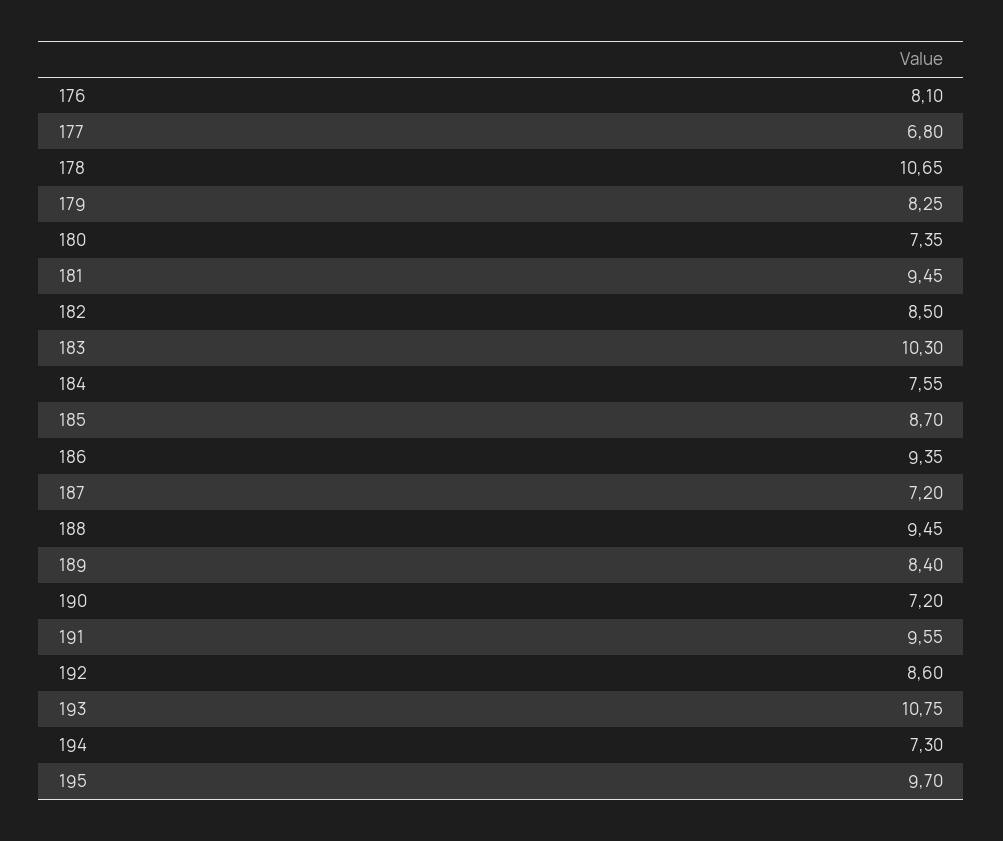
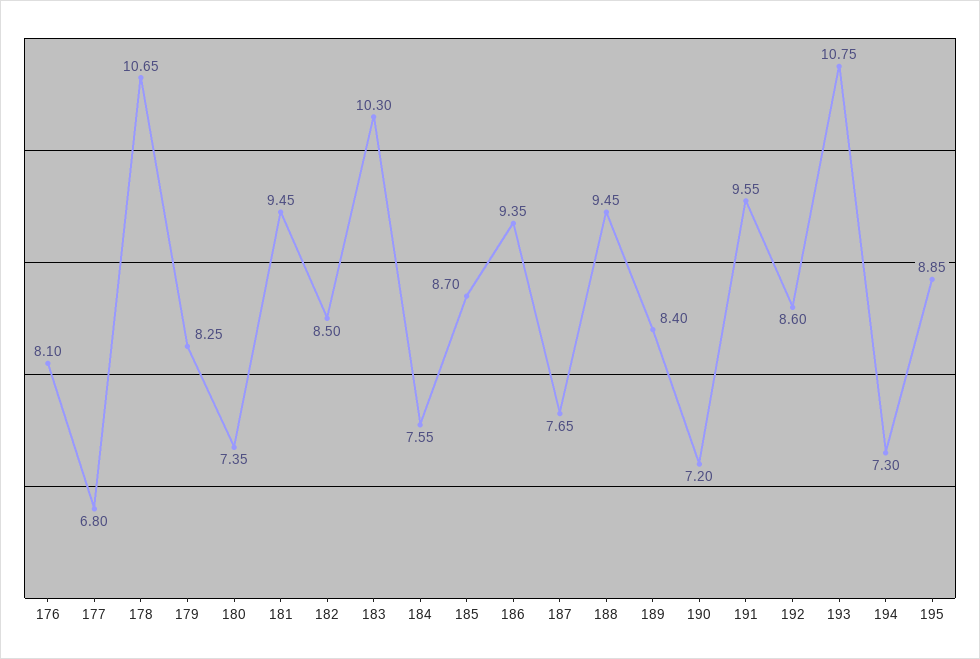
  {
    "176": 8.1,
    "177": 6.8,
    "178": 10.65,
    "179": 8.25,
    "180": 7.35,
    "181": 9.45,
    "182": 8.5,
    "183": 10.3,
    "184": 7.55,
    "185": 8.7,
    "186": 9.35,
-   "187": 7.2,
+   "187": 7.65,
    "188": 9.45,
    "189": 8.4,
    "190": 7.2,
    "191": 9.55,
    "192": 8.6,
    "193": 10.75,
    "194": 7.3,
-   "195": 9.7
+   "195": 8.85
  }

